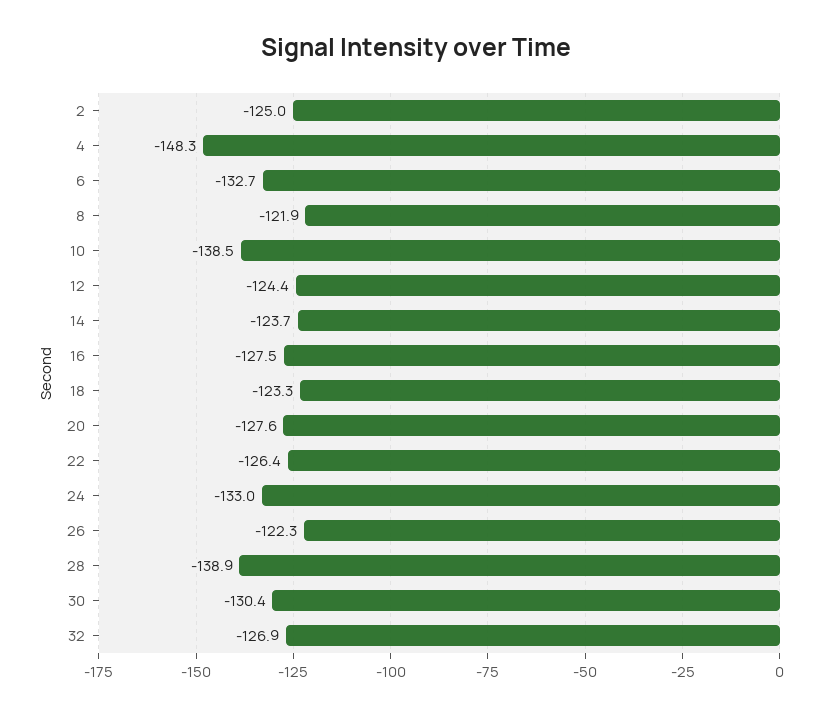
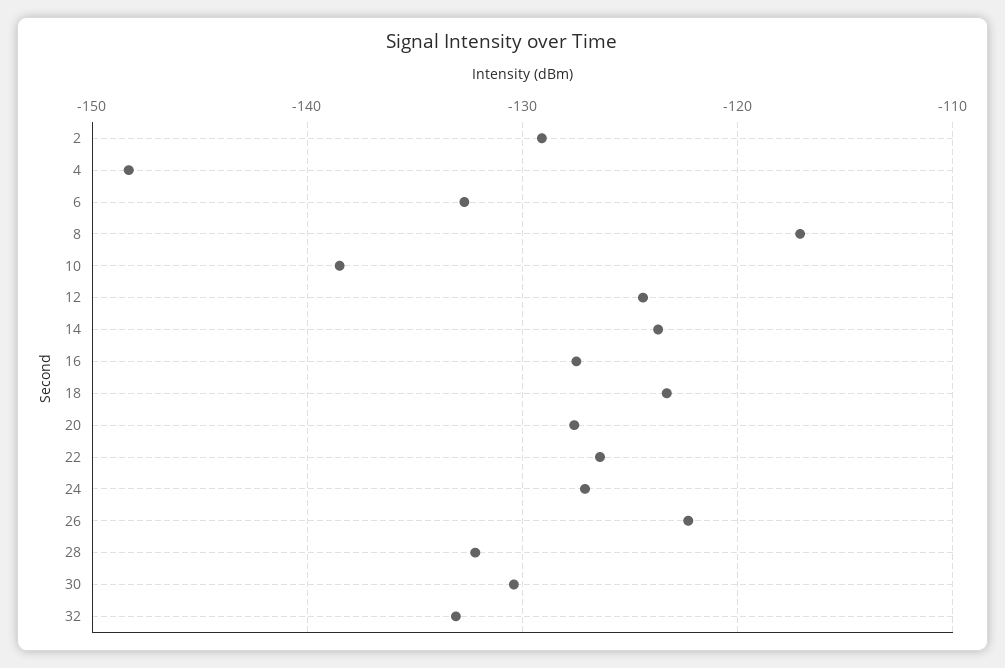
  {
-   "2": -125,
+   "2": -129,
    "4": -148.3,
    "6": -132.7,
-   "8": -121.9,
+   "8": -117,
    "10": -138.5,
    "12": -124.4,
    "14": -123.7,
    "16": -127.5,
    "18": -123.3,
    "20": -127.6,
    "22": -126.4,
-   "24": -133,
+   "24": -127,
    "26": -122.3,
-   "28": -138.9,
+   "28": -132,
    "30": -130.4,
-   "32": -126.9
+   "32": -133
  }

